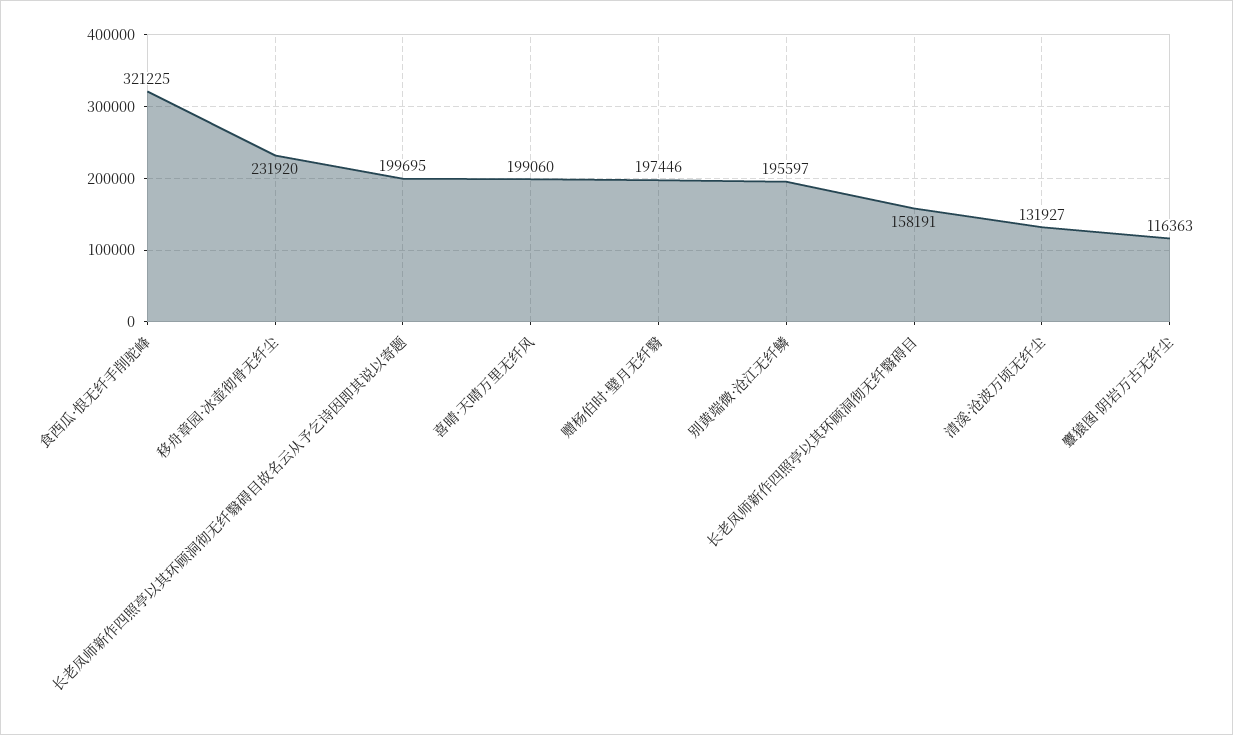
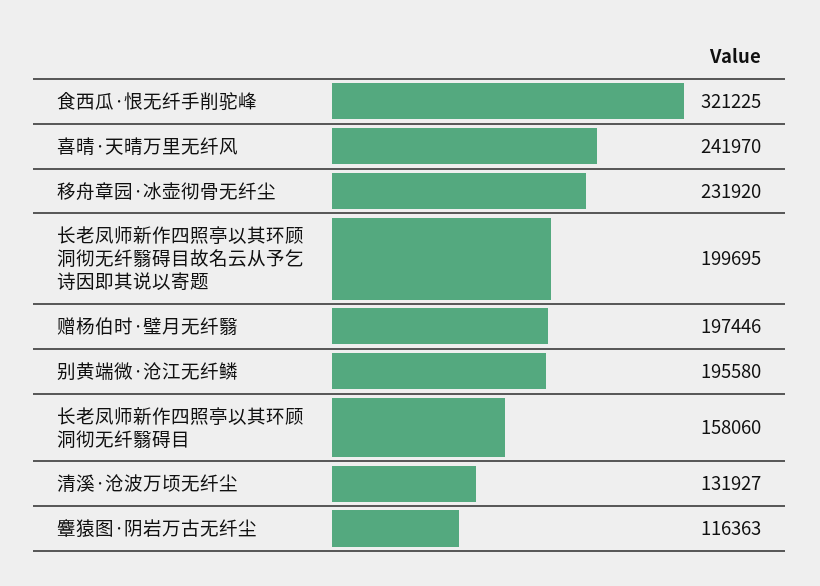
  {
    "食西瓜·恨无纤手削驼峰": 321225,
    "移舟章园·冰壶彻骨无纤尘": 231920,
    "长老凤师新作四照亭以其环顾洞彻无纤翳碍目故名云从予乞诗因即其说以寄题": 199695,
-   "喜晴·天晴万里无纤风": 199060,
+   "喜晴·天晴万里无纤风": 241970,
    "赠杨伯时·璧月无纤翳": 197446,
-   "别黄端微·沧江无纤鳞": 195597,
+   "别黄端微·沧江无纤鳞": 195580,
-   "长老凤师新作四照亭以其环顾洞彻无纤翳碍目": 158191,
+   "长老凤师新作四照亭以其环顾洞彻无纤翳碍目": 158060,
    "清溪·沧波万顷无纤尘": 131927,
    "麞猿图·阴岩万古无纤尘": 116363
  }

